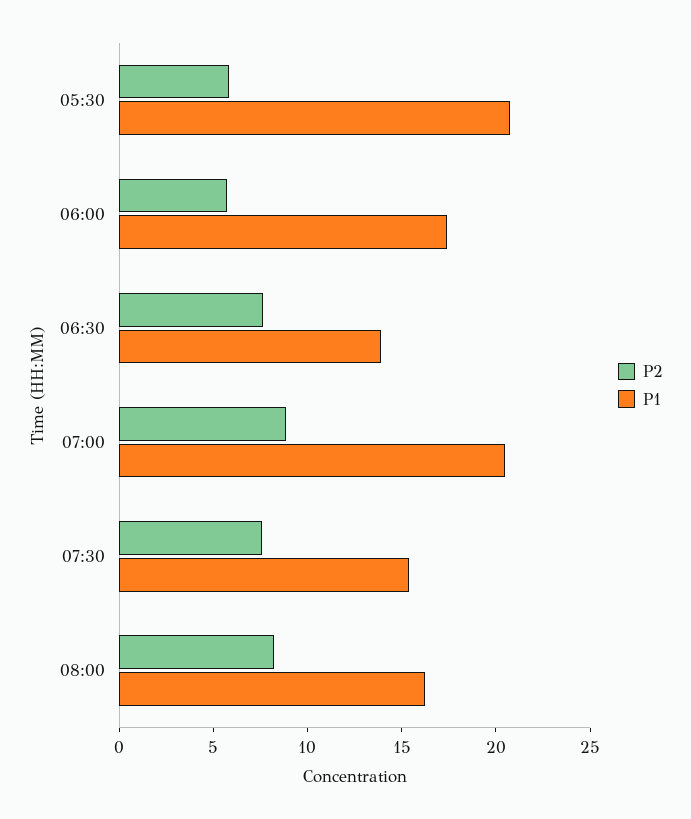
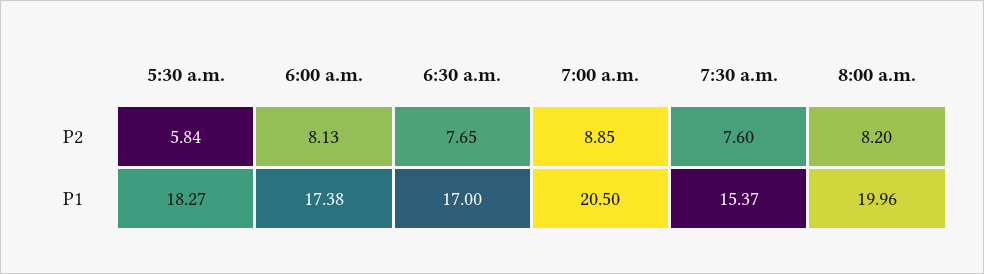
  {
    "P2": {
      "05:30": 5.84,
-     "06:00": 6,
+     "06:00": 8.13,
      "06:30": 7.65,
      "07:00": 8.85,
      "07:30": 7.6,
      "08:00": 8.2
    },
    "P1": {
-     "05:30": 21,
+     "05:30": 18.27,
      "06:00": 17.38,
-     "06:30": 14,
+     "06:30": 17,
      "07:00": 20.5,
      "07:30": 15.37,
-     "08:00": 16
+     "08:00": 19.96
    }
  }

